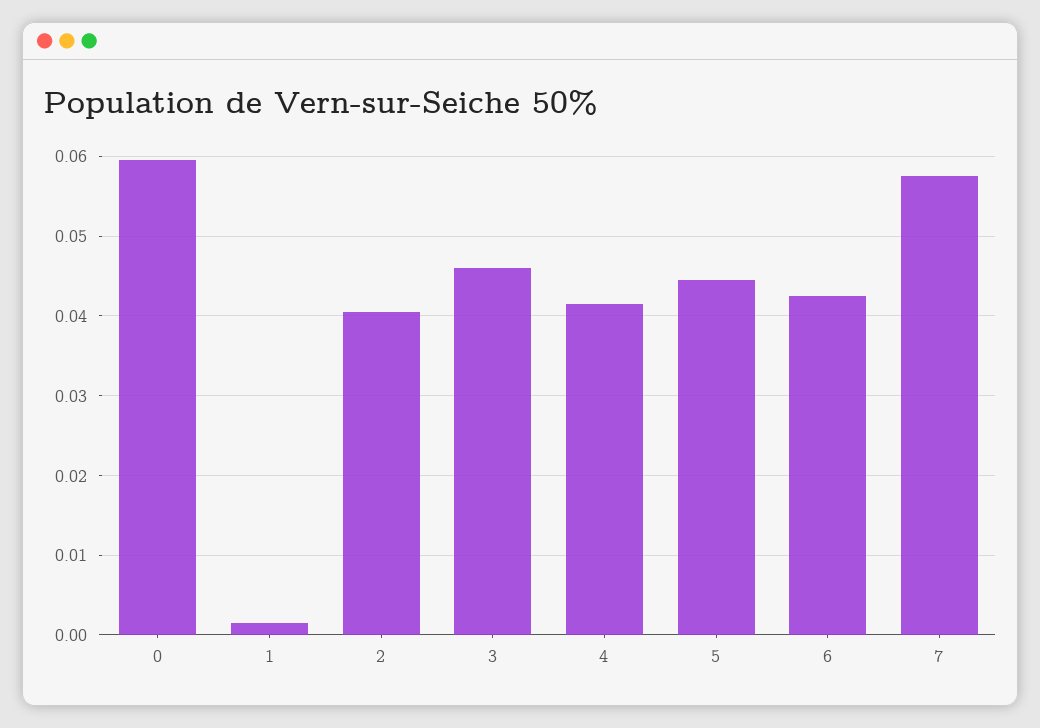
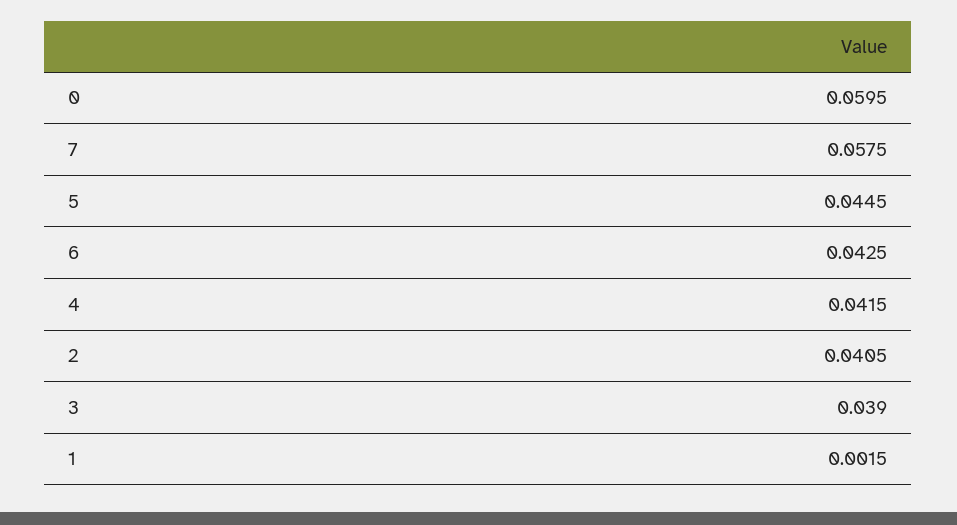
  {
    "0": 0.0595,
    "1": 0.0015,
    "2": 0.0405,
-   "3": 0.046,
+   "3": 0.039,
    "4": 0.0415,
    "5": 0.0445,
    "6": 0.0425,
    "7": 0.0575
  }

